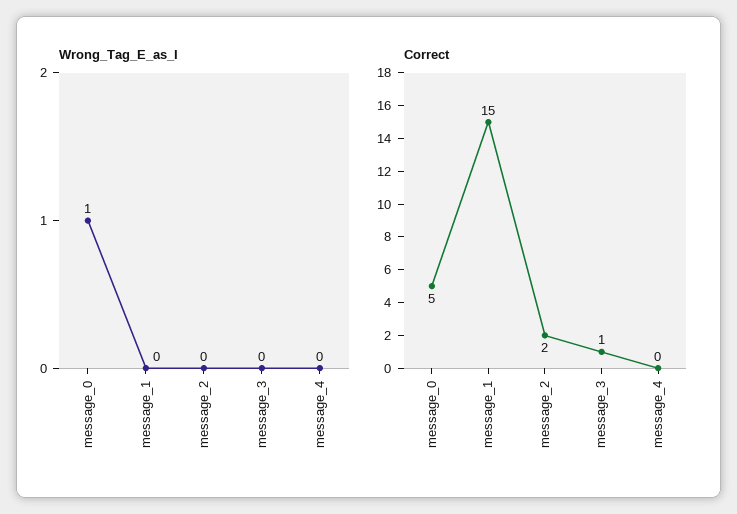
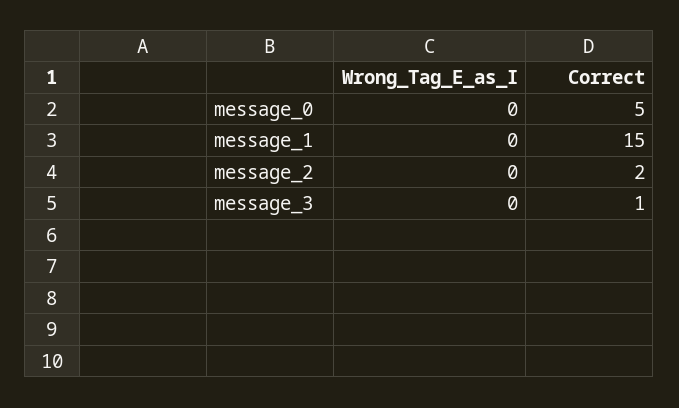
  {
    "Wrong_Tag_E_as_I": {
-     "message_0": 1,
+     "message_0": 0,
      "message_1": 0,
      "message_2": 0,
-     "message_3": 0,
+     "message_3": 0
-     "message_4": 0
    },
    "Correct": {
      "message_0": 5,
      "message_1": 15,
      "message_2": 2,
-     "message_3": 1,
+     "message_3": 1
-     "message_4": 0
    }
  }

